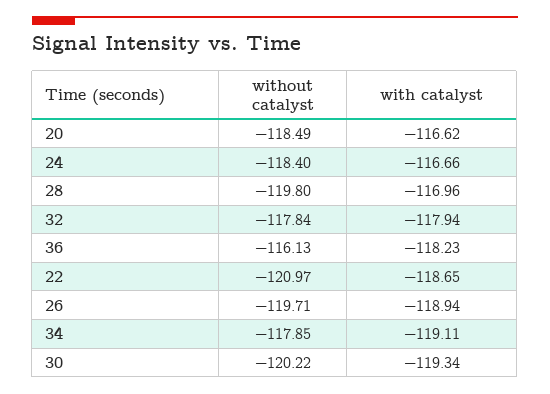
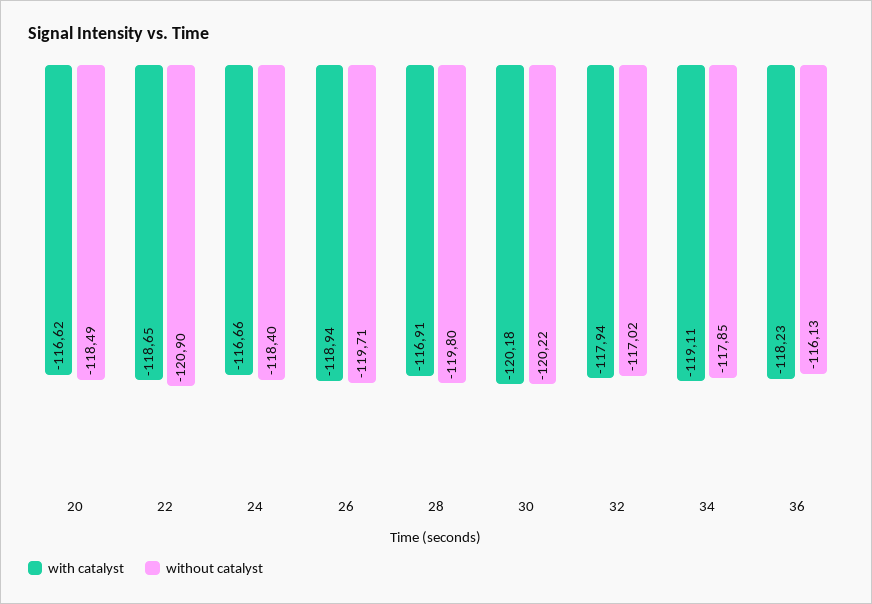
  {
    "without catalyst": {
      "20": -118.49,
      "24": -118.4,
      "28": -119.8,
-     "32": -117.84,
+     "32": -117.02,
      "36": -116.13,
-     "22": -120.97,
+     "22": -120.9,
      "26": -119.71,
      "34": -117.85,
      "30": -120.22
    },
    "with catalyst": {
      "20": -116.62,
      "24": -116.66,
-     "28": -116.96,
+     "28": -116.91,
      "32": -117.94,
      "36": -118.23,
      "22": -118.65,
      "26": -118.94,
      "34": -119.11,
-     "30": -119.34
+     "30": -120.18
    }
  }

